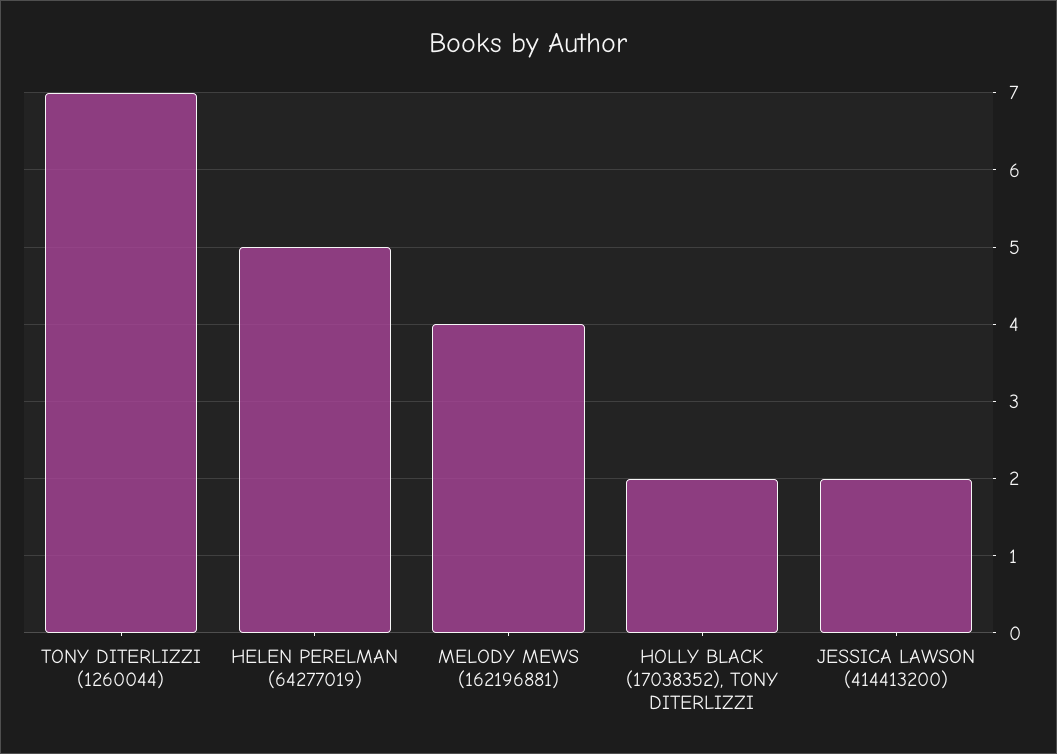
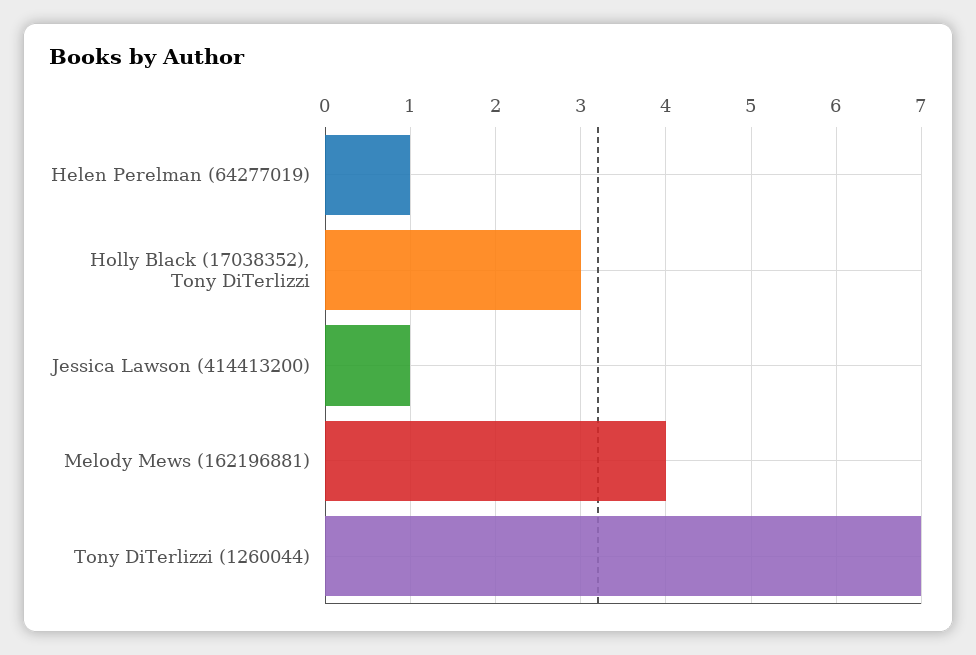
  {
    "TONY DITERLIZZI (1260044)": 7,
-   "HELEN PERELMAN (64277019)": 5,
+   "HELEN PERELMAN (64277019)": 1,
    "MELODY MEWS (162196881)": 4,
-   "HOLLY BLACK (17038352), TONY DITERLIZZI": 2,
+   "HOLLY BLACK (17038352), TONY DITERLIZZI": 3,
-   "JESSICA LAWSON (414413200)": 2
+   "JESSICA LAWSON (414413200)": 1
  }

